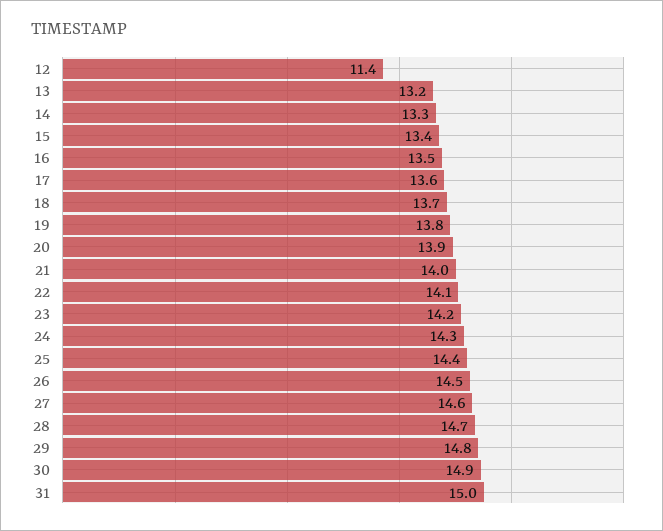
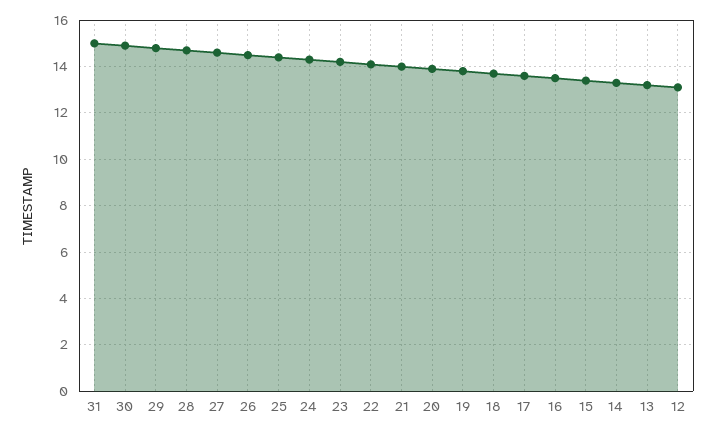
  {
-   "12": 11.4,
+   "12": 13,
    "13": 13.2,
    "14": 13.3,
    "15": 13.4,
    "16": 13.5,
    "17": 13.6,
    "18": 13.7,
    "19": 13.8,
    "20": 13.9,
    "21": 14,
    "22": 14.1,
    "23": 14.2,
    "24": 14.3,
    "25": 14.4,
    "26": 14.5,
    "27": 14.6,
    "28": 14.7,
    "29": 14.8,
    "30": 14.9,
    "31": 15
  }

